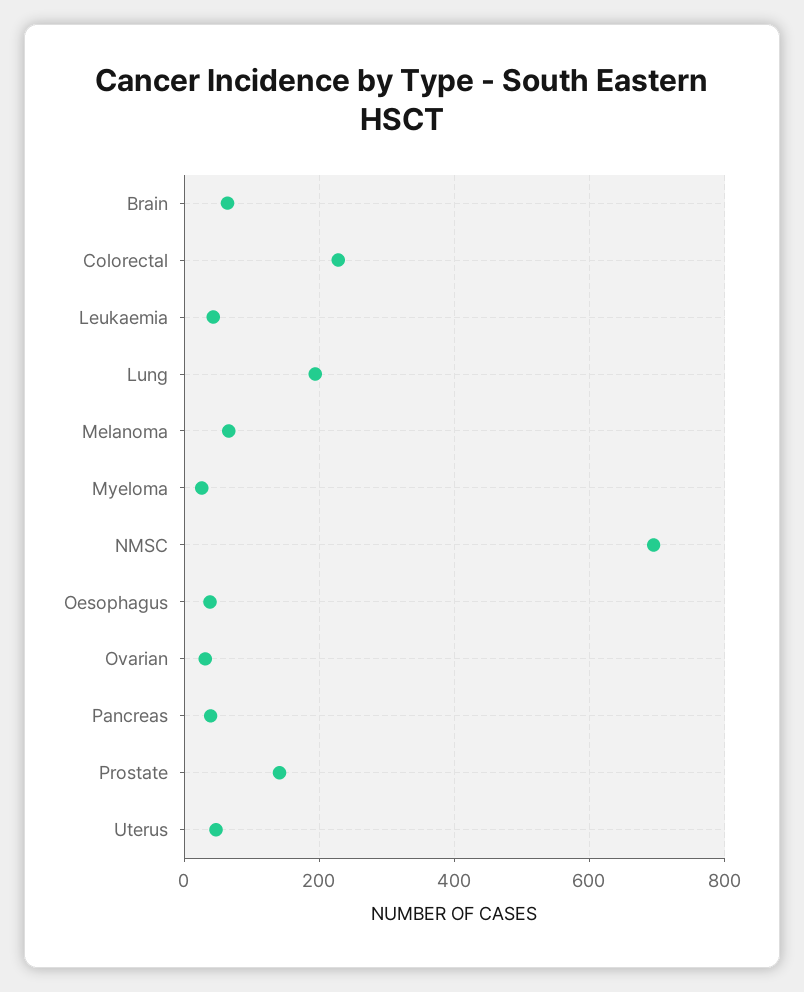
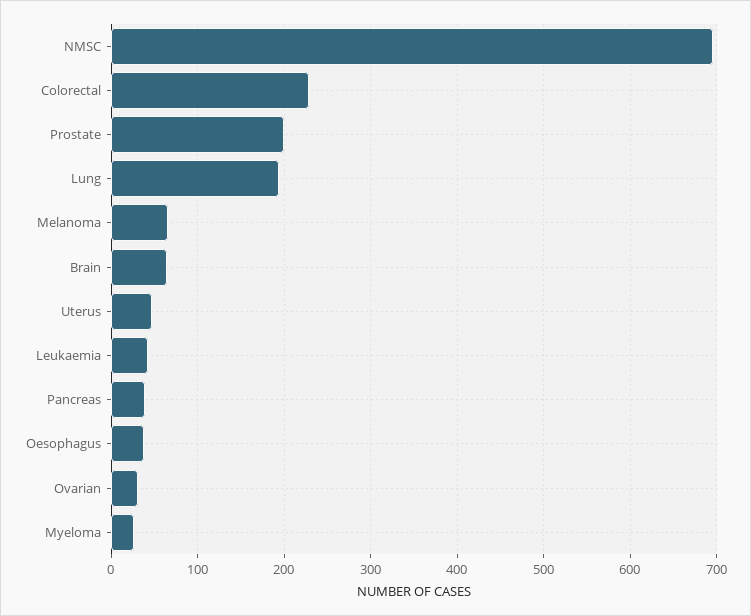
  {
    "Brain": 60,
    "Colorectal": 230,
    "Leukaemia": 40,
    "Lung": 190,
    "Melanoma": 70,
    "Myeloma": 30,
    "NMSC": 700,
    "Oesophagus": 40,
    "Ovarian": 30,
    "Pancreas": 40,
-   "Prostate": 140,
+   "Prostate": 200,
    "Uterus": 50
  }

